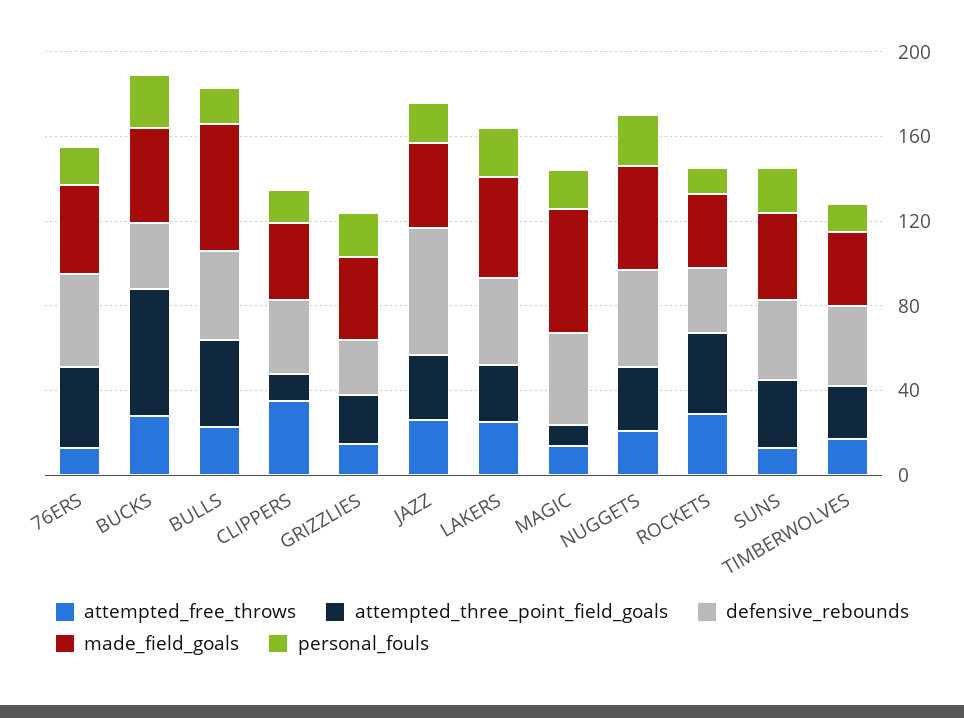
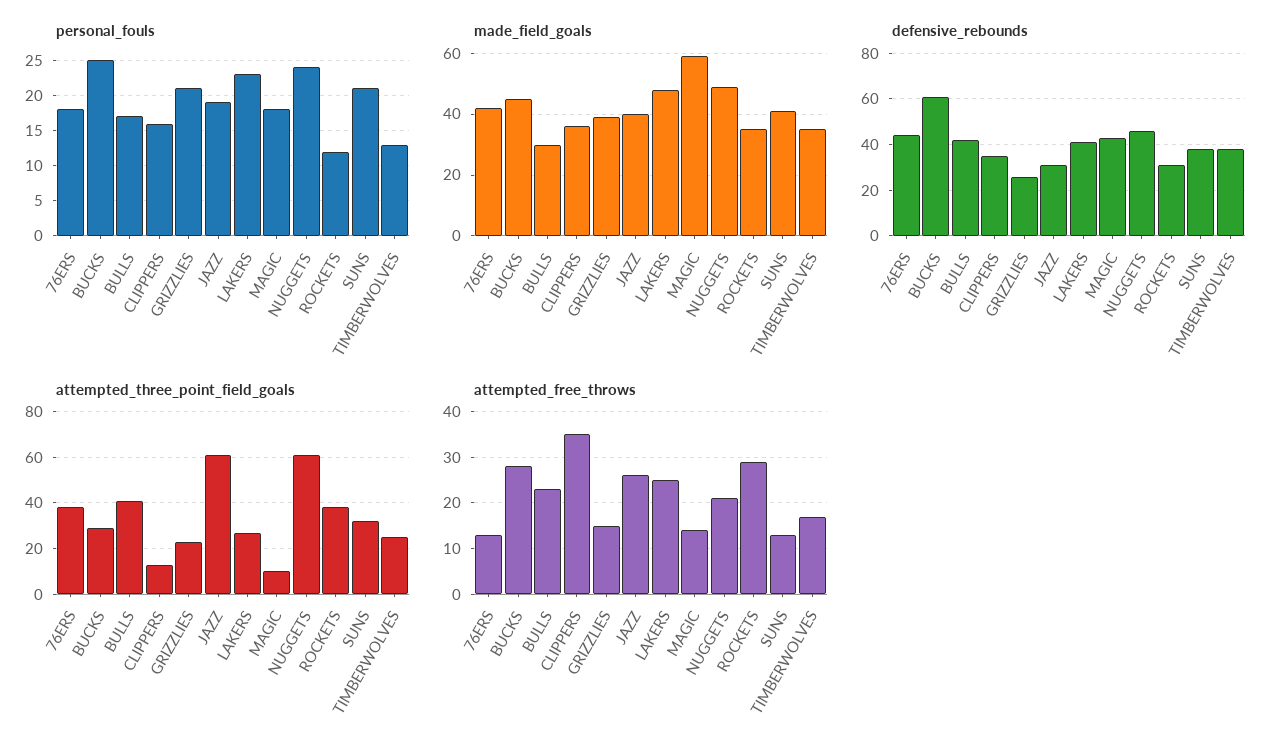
  {
    "attempted_free_throws": {
      "76ERS": 15,
      "BUCKS": 30,
      "BULLS": 25,
      "CLIPPERS": 35,
      "GRIZZLIES": 15,
      "JAZZ": 25,
      "LAKERS": 25,
      "MAGIC": 15,
      "NUGGETS": 20,
      "ROCKETS": 30,
      "SUNS": 15,
      "TIMBERWOLVES": 15
    },
    "attempted_three_point_field_goals": {
      "76ERS": 40,
-     "BUCKS": 60,
+     "BUCKS": 30,
      "BULLS": 40,
      "CLIPPERS": 15,
      "GRIZZLIES": 25,
-     "JAZZ": 30,
+     "JAZZ": 60,
      "LAKERS": 25,
      "MAGIC": 10,
-     "NUGGETS": 30,
+     "NUGGETS": 60,
      "ROCKETS": 40,
      "SUNS": 30,
      "TIMBERWOLVES": 25
    },
    "defensive_rebounds": {
      "76ERS": 45,
-     "BUCKS": 30,
+     "BUCKS": 60,
      "BULLS": 40,
      "CLIPPERS": 35,
      "GRIZZLIES": 25,
-     "JAZZ": 60,
+     "JAZZ": 30,
      "LAKERS": 40,
      "MAGIC": 45,
      "NUGGETS": 45,
      "ROCKETS": 30,
      "SUNS": 40,
      "TIMBERWOLVES": 40
    },
    "made_field_goals": {
      "76ERS": 40,
      "BUCKS": 45,
-     "BULLS": 60,
+     "BULLS": 30,
      "CLIPPERS": 35,
      "GRIZZLIES": 40,
      "JAZZ": 40,
      "LAKERS": 50,
      "MAGIC": 60,
      "NUGGETS": 50,
      "ROCKETS": 35,
      "SUNS": 40,
      "TIMBERWOLVES": 35
    },
    "personal_fouls": {
      "76ERS": 18,
      "BUCKS": 25,
      "BULLS": 17,
      "CLIPPERS": 16,
      "GRIZZLIES": 21,
      "JAZZ": 19,
      "LAKERS": 23,
      "MAGIC": 18,
      "NUGGETS": 24,
      "ROCKETS": 12,
      "SUNS": 21,
      "TIMBERWOLVES": 13
    }
  }

